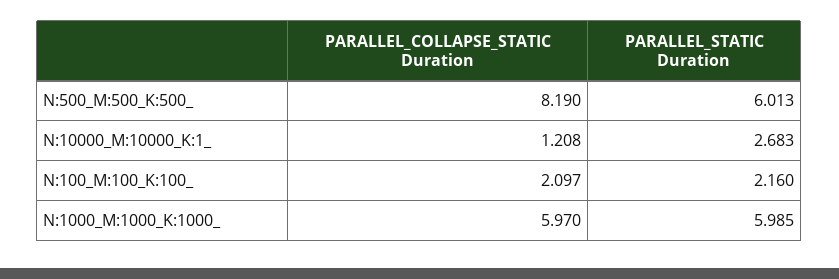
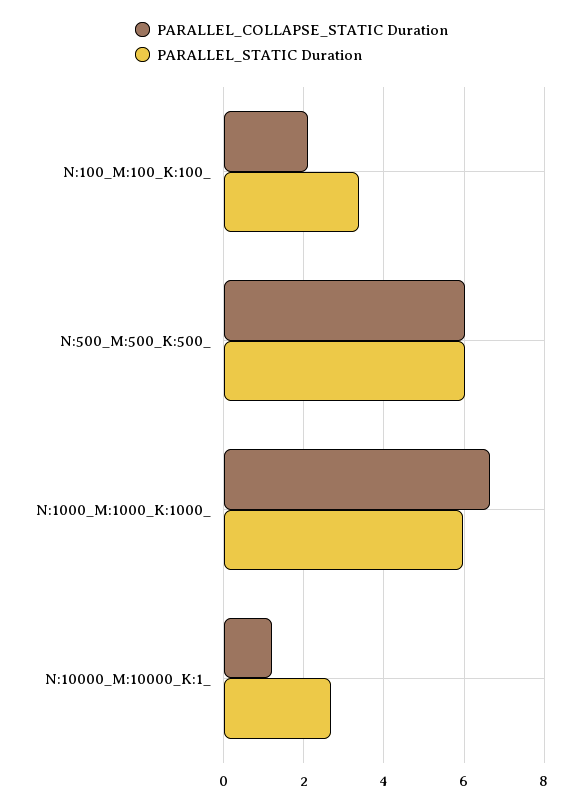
  {
    "PARALLEL_COLLAPSE_STATIC Duration": {
-     "N:500_M:500_K:500_": 8.19,
+     "N:500_M:500_K:500_": 6,
      "N:10000_M:10000_K:1_": 1.208,
      "N:100_M:100_K:100_": 2.097,
-     "N:1000_M:1000_K:1000_": 5.97
+     "N:1000_M:1000_K:1000_": 6.6
    },
    "PARALLEL_STATIC Duration": {
      "N:500_M:500_K:500_": 6.013,
      "N:10000_M:10000_K:1_": 2.683,
-     "N:100_M:100_K:100_": 2.16,
+     "N:100_M:100_K:100_": 3.4,
      "N:1000_M:1000_K:1000_": 5.985
    }
  }

